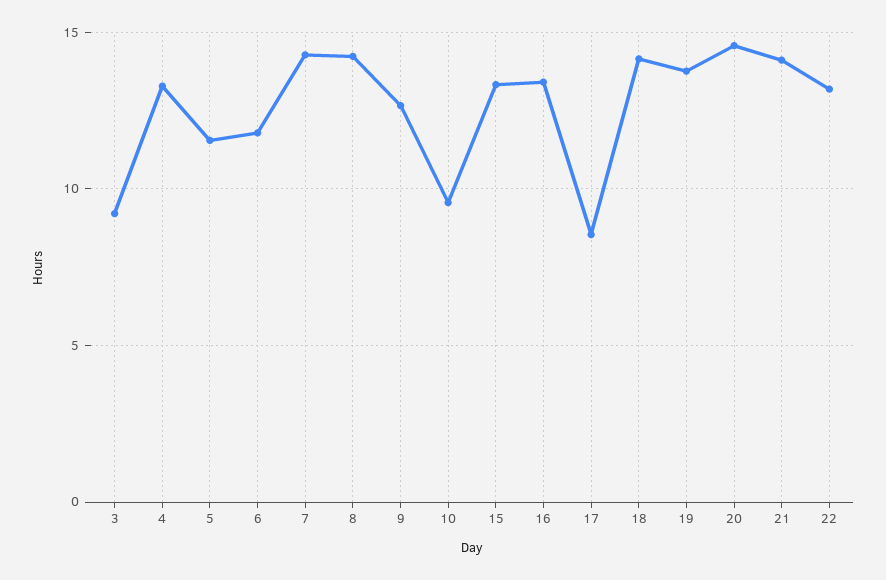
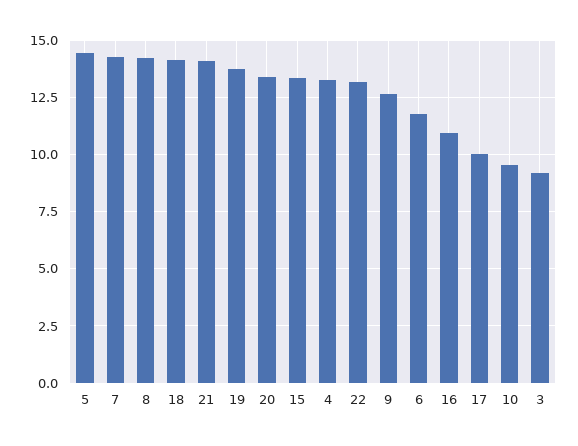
  {
    "3": 9,
    "4": 13.5,
-   "5": 11.5,
+   "5": 14.5,
    "6": 12,
    "7": 14.5,
    "8": 14,
    "9": 12.5,
    "10": 9.5,
    "15": 13.5,
-   "16": 13.5,
+   "16": 11,
-   "17": 8.5,
+   "17": 10,
    "18": 14,
    "19": 14,
-   "20": 14.5,
+   "20": 13.5,
    "21": 14,
    "22": 13
  }

